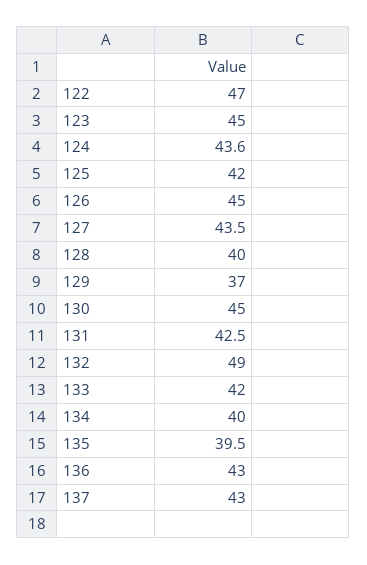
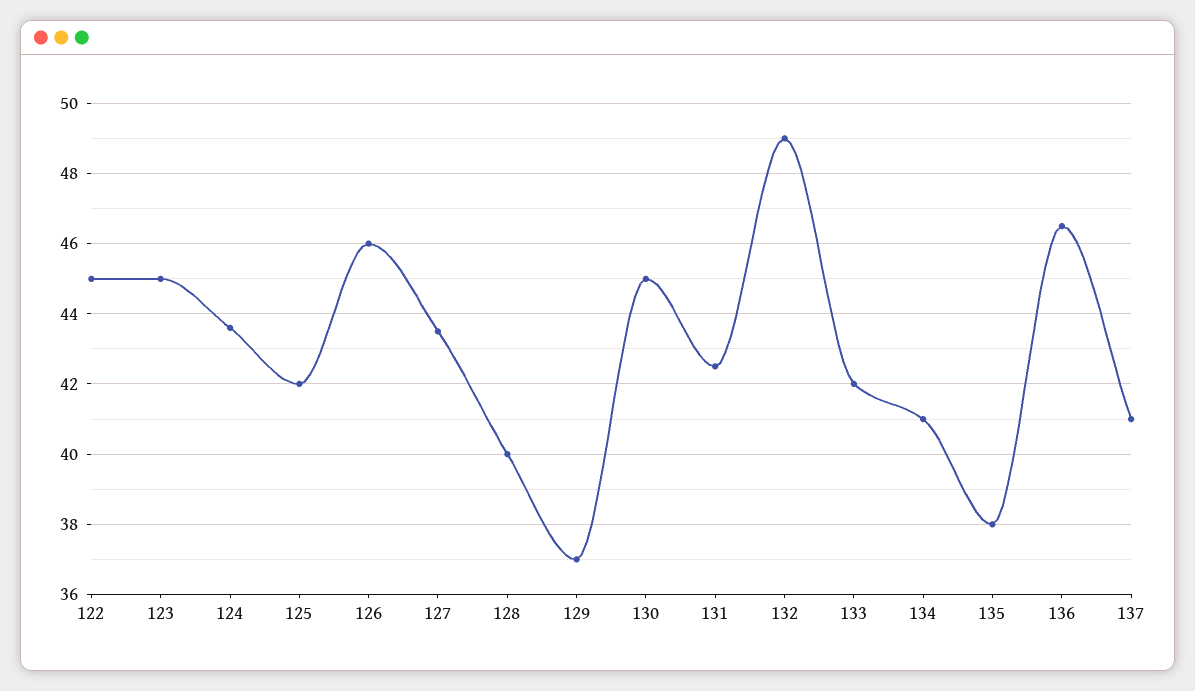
  {
-   "122": 47,
+   "122": 45,
    "123": 45,
    "124": 43.6,
    "125": 42,
-   "126": 45,
+   "126": 46,
    "127": 43.5,
    "128": 40,
    "129": 37,
    "130": 45,
    "131": 42.5,
    "132": 49,
    "133": 42,
-   "134": 40,
+   "134": 41,
-   "135": 39.5,
+   "135": 38,
-   "136": 43,
+   "136": 46.5,
-   "137": 43
+   "137": 41
  }

